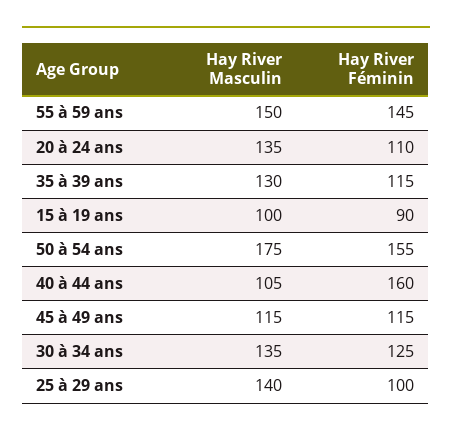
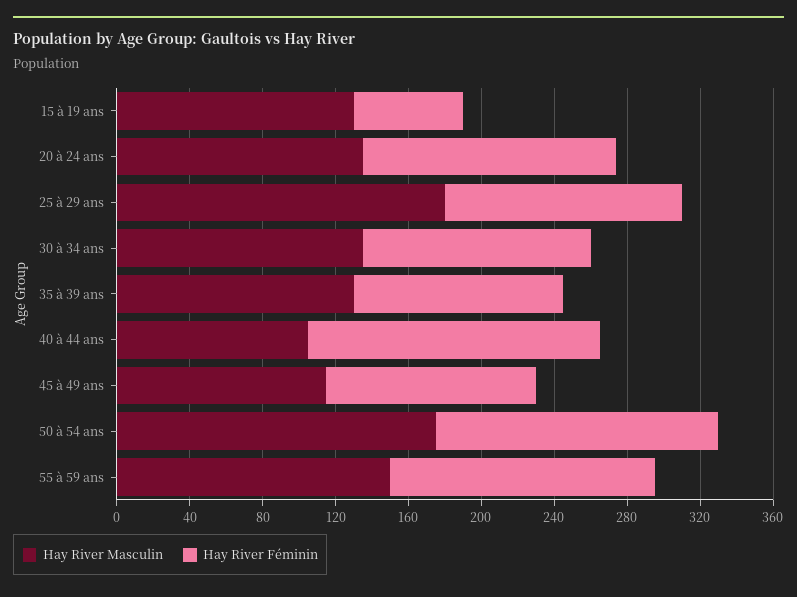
  {
    "Hay River Masculin": {
      "55 à 59 ans": 150,
      "20 à 24 ans": 135,
      "35 à 39 ans": 130,
-     "15 à 19 ans": 100,
+     "15 à 19 ans": 130,
      "50 à 54 ans": 175,
      "40 à 44 ans": 105,
      "45 à 49 ans": 115,
      "30 à 34 ans": 135,
-     "25 à 29 ans": 140
+     "25 à 29 ans": 180
    },
    "Hay River Féminin": {
      "55 à 59 ans": 145,
-     "20 à 24 ans": 110,
+     "20 à 24 ans": 140,
      "35 à 39 ans": 115,
-     "15 à 19 ans": 90,
+     "15 à 19 ans": 60,
      "50 à 54 ans": 155,
      "40 à 44 ans": 160,
      "45 à 49 ans": 115,
      "30 à 34 ans": 125,
-     "25 à 29 ans": 100
+     "25 à 29 ans": 130
    }
  }

